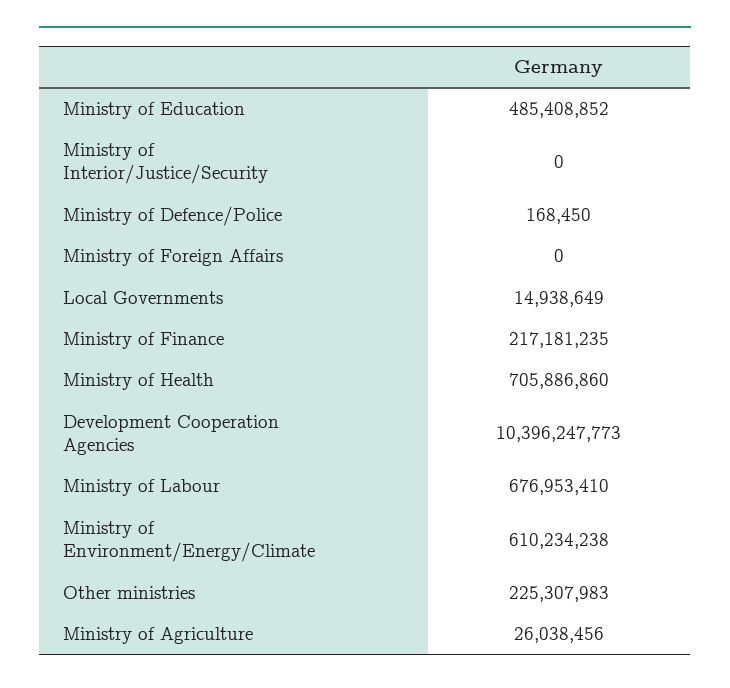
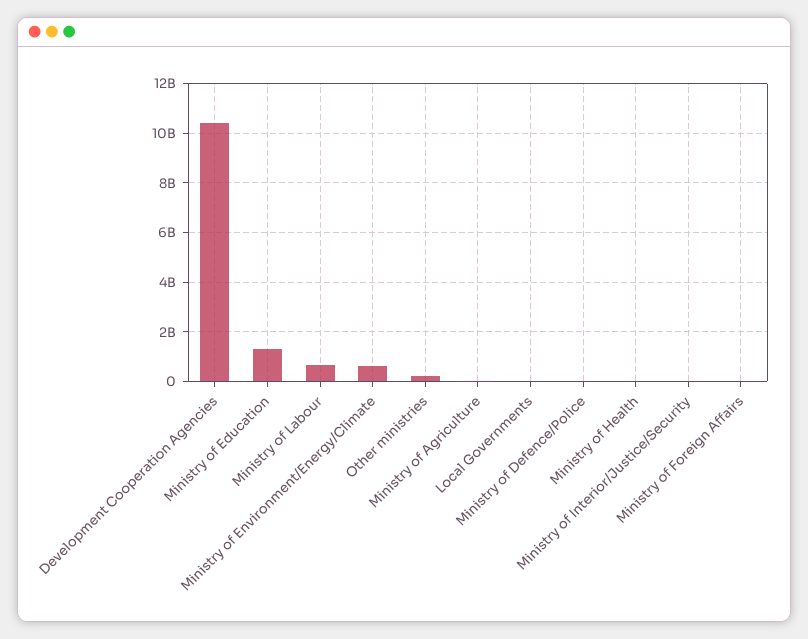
  {
-   "Ministry of Education": 485408852,
+   "Ministry of Education": 1250000000,
    "Ministry of Interior/Justice/Security": 0,
    "Ministry of Defence/Police": 168450,
    "Ministry of Foreign Affairs": 0,
    "Local Governments": 14938649,
-   "Ministry of Finance": 217181235,
-   "Ministry of Health": 705886860,
+   "Ministry of Health": 0,
    "Development Cooperation Agencies": 10396247773,
    "Ministry of Labour": 676953410,
    "Ministry of Environment/Energy/Climate": 610234238,
    "Other ministries": 225307983,
    "Ministry of Agriculture": 26038456
  }

